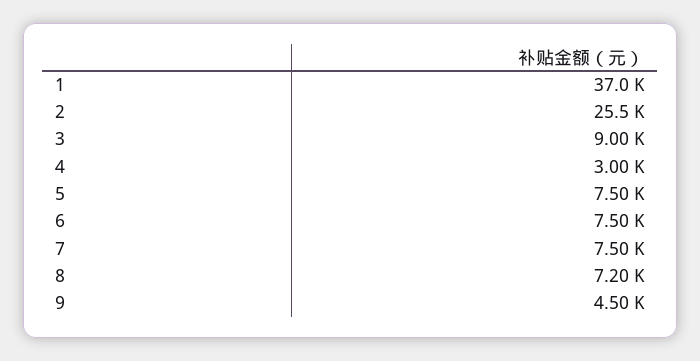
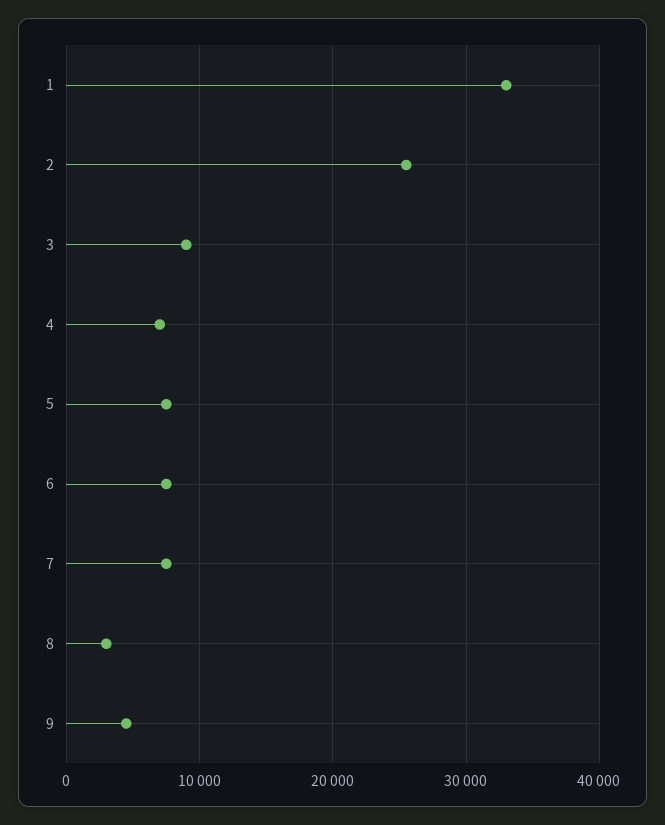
  {
-   "1": 37000,
+   "1": 33000,
    "2": 25500,
    "3": 9000,
-   "4": 3000,
+   "4": 7000,
    "5": 7500,
    "6": 7500,
    "7": 7500,
-   "8": 7200,
+   "8": 3000,
    "9": 4500
  }

